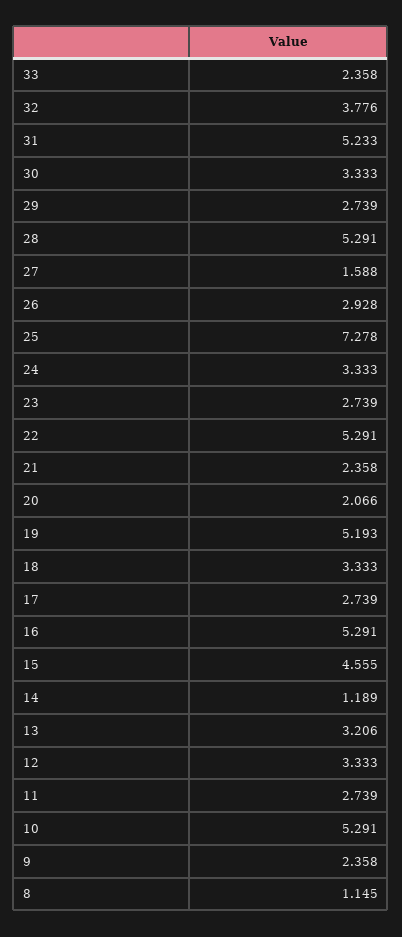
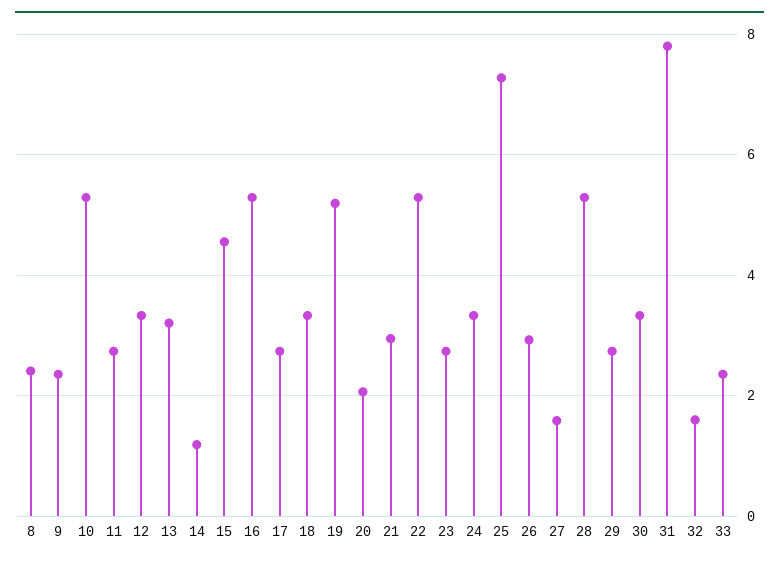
  {
    "33": 2.358,
-   "32": 3.776,
+   "32": 1.6,
-   "31": 5.233,
+   "31": 7.8,
    "30": 3.333,
    "29": 2.739,
    "28": 5.291,
    "27": 1.588,
    "26": 2.928,
    "25": 7.278,
    "24": 3.333,
    "23": 2.739,
    "22": 5.291,
-   "21": 2.358,
+   "21": 3,
    "20": 2.066,
    "19": 5.193,
    "18": 3.333,
    "17": 2.739,
    "16": 5.291,
    "15": 4.555,
    "14": 1.189,
    "13": 3.206,
    "12": 3.333,
    "11": 2.739,
    "10": 5.291,
    "9": 2.358,
-   "8": 1.145
+   "8": 2.4
  }

